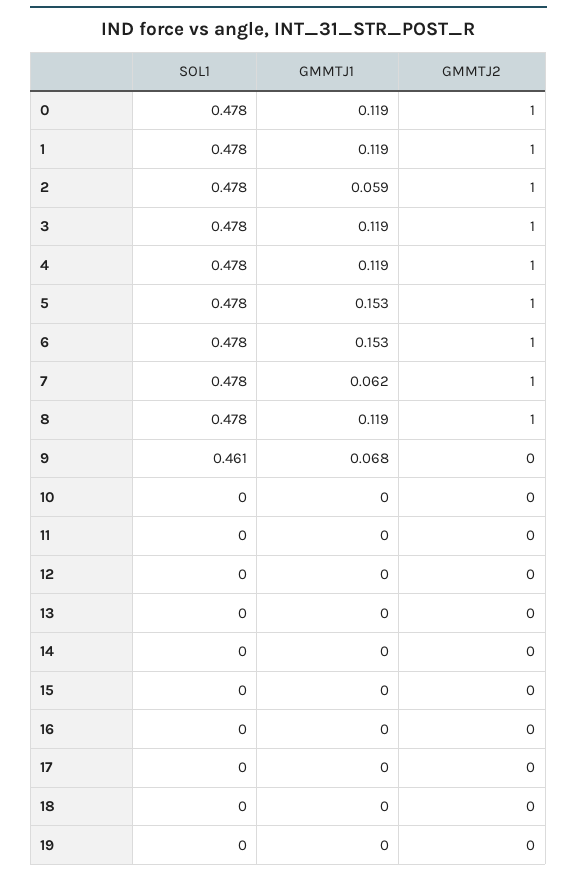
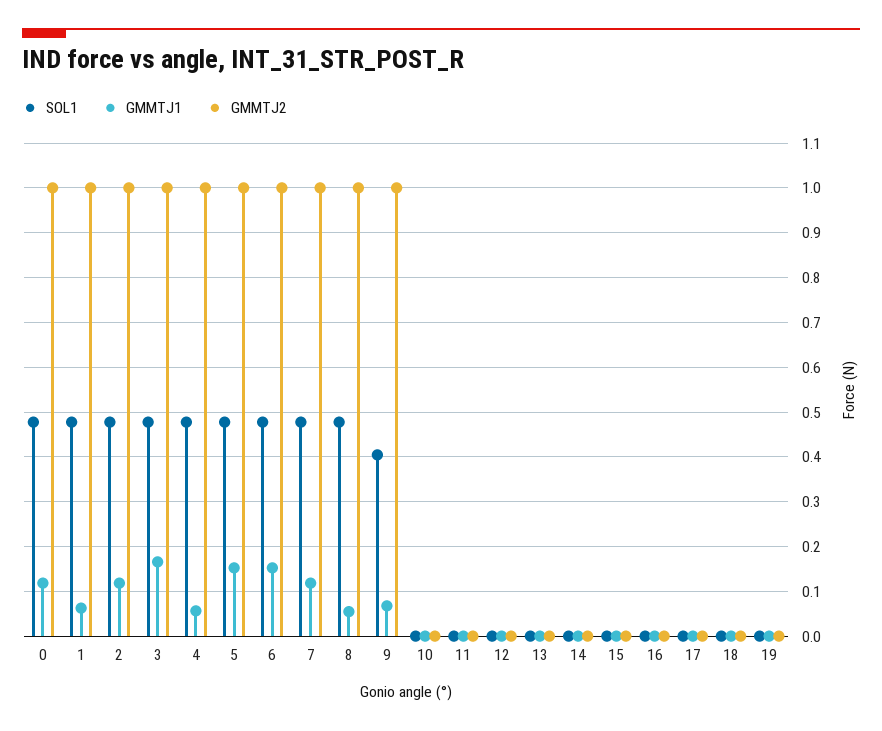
  {
    "SOL1": {
      "0": 0.478,
      "1": 0.478,
      "2": 0.478,
      "3": 0.478,
      "4": 0.478,
      "5": 0.478,
      "6": 0.478,
      "7": 0.478,
      "8": 0.478,
-     "9": 0.461,
+     "9": 0.4,
      "10": 0,
      "11": 0,
      "12": 0,
      "13": 0,
      "14": 0,
      "15": 0,
      "16": 0,
      "17": 0,
      "18": 0,
      "19": 0
    },
    "GMMTJ1": {
      "0": 0.119,
-     "1": 0.119,
+     "1": 0.06,
-     "2": 0.059,
+     "2": 0.12,
-     "3": 0.119,
+     "3": 0.16,
-     "4": 0.119,
+     "4": 0.06,
      "5": 0.153,
      "6": 0.153,
-     "7": 0.062,
+     "7": 0.12,
-     "8": 0.119,
+     "8": 0.06,
      "9": 0.068,
      "10": 0,
      "11": 0,
      "12": 0,
      "13": 0,
      "14": 0,
      "15": 0,
      "16": 0,
      "17": 0,
      "18": 0,
      "19": 0
    },
    "GMMTJ2": {
      "0": 1,
      "1": 1,
      "2": 1,
      "3": 1,
      "4": 1,
      "5": 1,
      "6": 1,
      "7": 1,
      "8": 1,
-     "9": 0,
+     "9": 1,
      "10": 0,
      "11": 0,
      "12": 0,
      "13": 0,
      "14": 0,
      "15": 0,
      "16": 0,
      "17": 0,
      "18": 0,
      "19": 0
    }
  }

